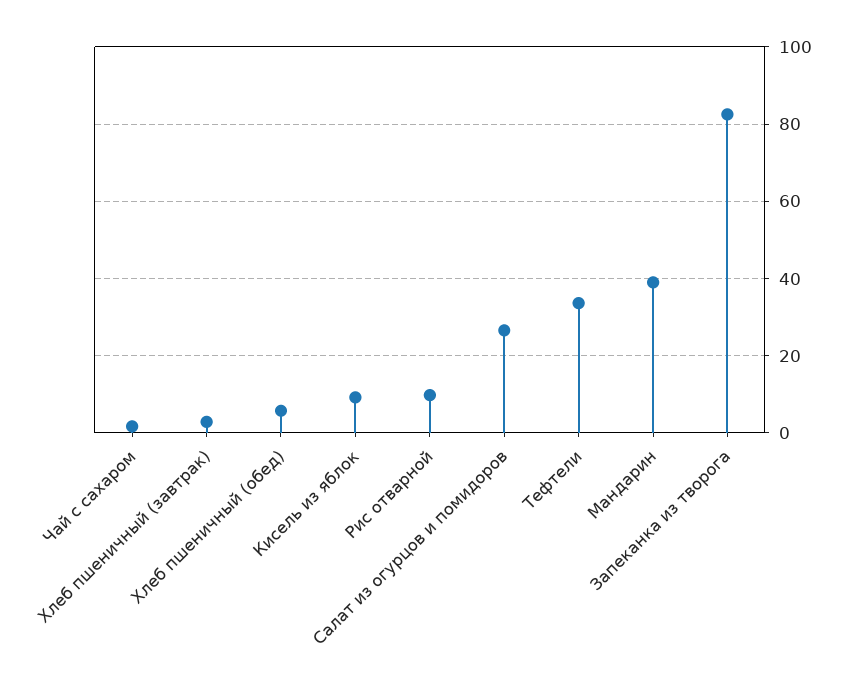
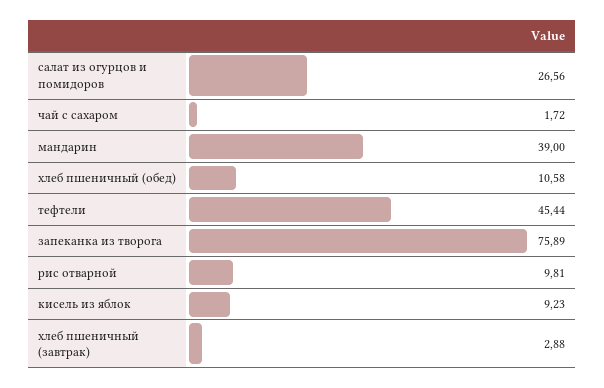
  {
    "Чай с сахаром": 1.72,
    "Хлеб пшеничный (завтрак)": 2.88,
-   "Хлеб пшеничный (обед)": 6,
+   "Хлеб пшеничный (обед)": 10.58,
    "Кисель из яблок": 9.23,
    "Рис отварной": 9.81,
    "Салат из огурцов и помидоров": 26.56,
-   "Тефтели": 34,
+   "Тефтели": 45.44,
    "Мандарин": 39,
-   "Запеканка из творога": 82
+   "Запеканка из творога": 75.89
  }

